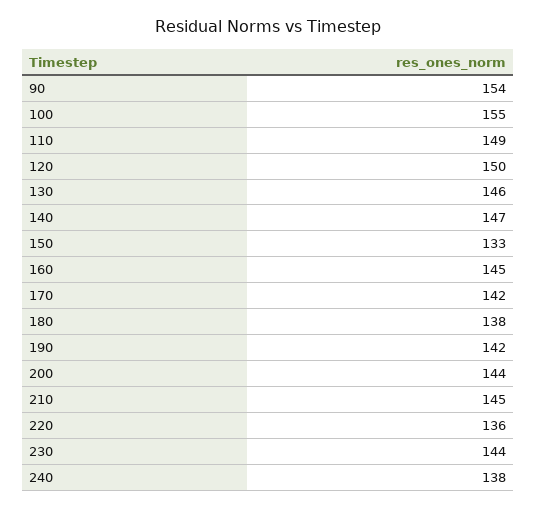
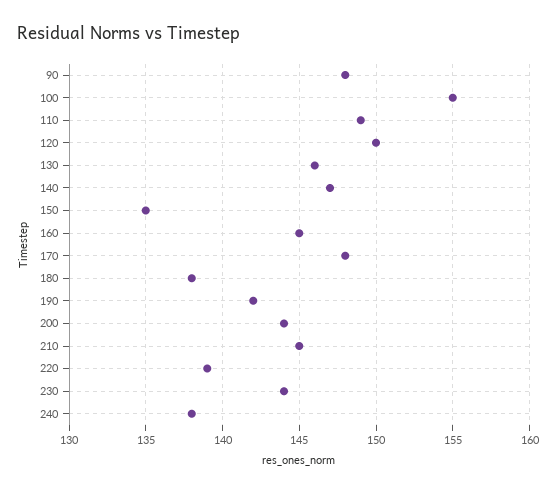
  {
-   "90": 154,
+   "90": 148,
    "100": 155,
    "110": 149,
    "120": 150,
    "130": 146,
    "140": 147,
-   "150": 133,
+   "150": 135,
    "160": 145,
-   "170": 142,
+   "170": 148,
    "180": 138,
    "190": 142,
    "200": 144,
    "210": 145,
-   "220": 136,
+   "220": 139,
    "230": 144,
    "240": 138
  }

